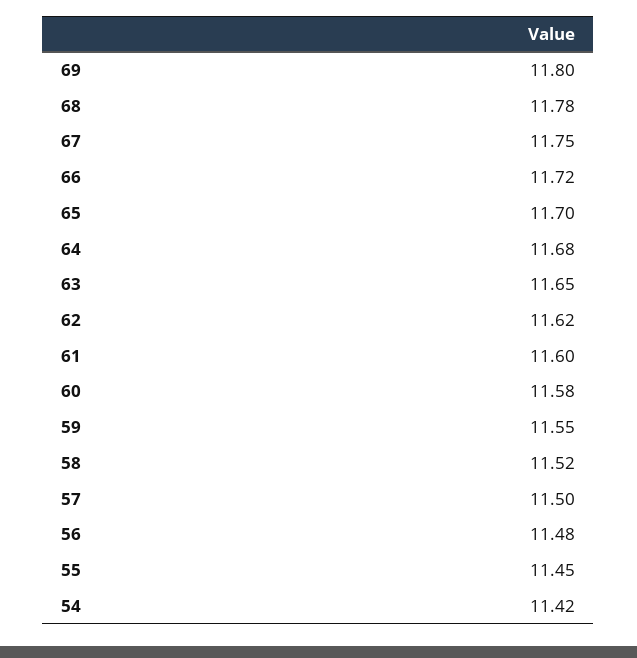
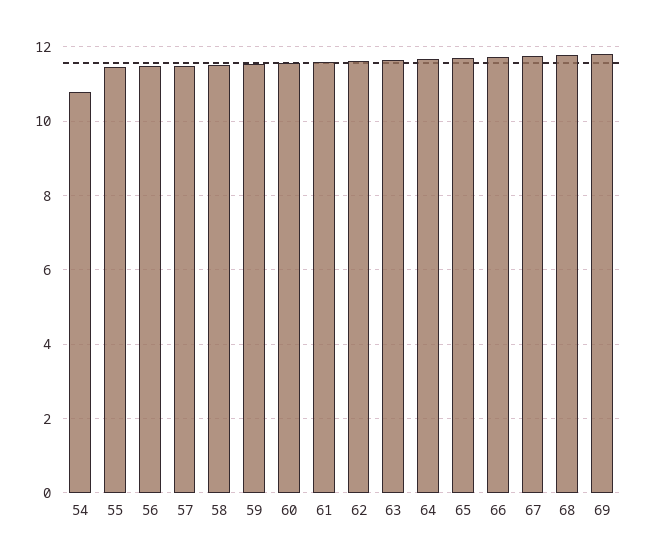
  {
    "69": 11.8,
    "68": 11.78,
    "67": 11.75,
    "66": 11.72,
    "65": 11.7,
    "64": 11.68,
    "63": 11.65,
    "62": 11.62,
    "61": 11.6,
    "60": 11.58,
    "59": 11.55,
    "58": 11.52,
    "57": 11.5,
    "56": 11.48,
    "55": 11.45,
-   "54": 11.42
+   "54": 10.8
  }

